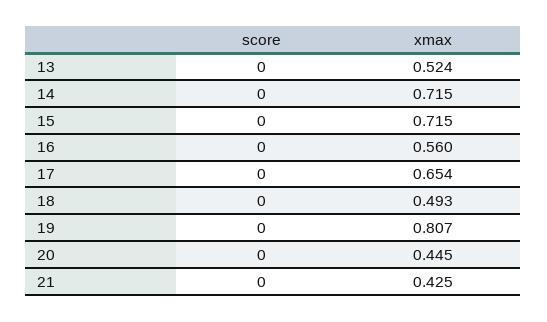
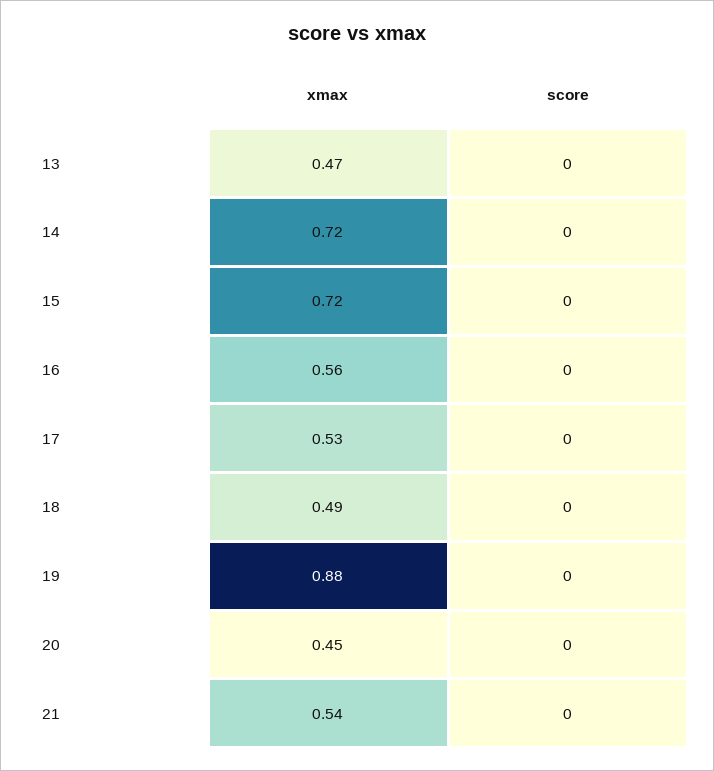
  {
    "score": {
      "13": 0,
      "14": 0,
      "15": 0,
      "16": 0,
      "17": 0,
      "18": 0,
      "19": 0,
      "20": 0,
      "21": 0
    },
    "xmax": {
-     "13": 0.524,
+     "13": 0.47,
      "14": 0.715,
      "15": 0.715,
      "16": 0.56,
-     "17": 0.654,
+     "17": 0.53,
      "18": 0.493,
-     "19": 0.807,
+     "19": 0.88,
      "20": 0.445,
-     "21": 0.425
+     "21": 0.54
    }
  }

